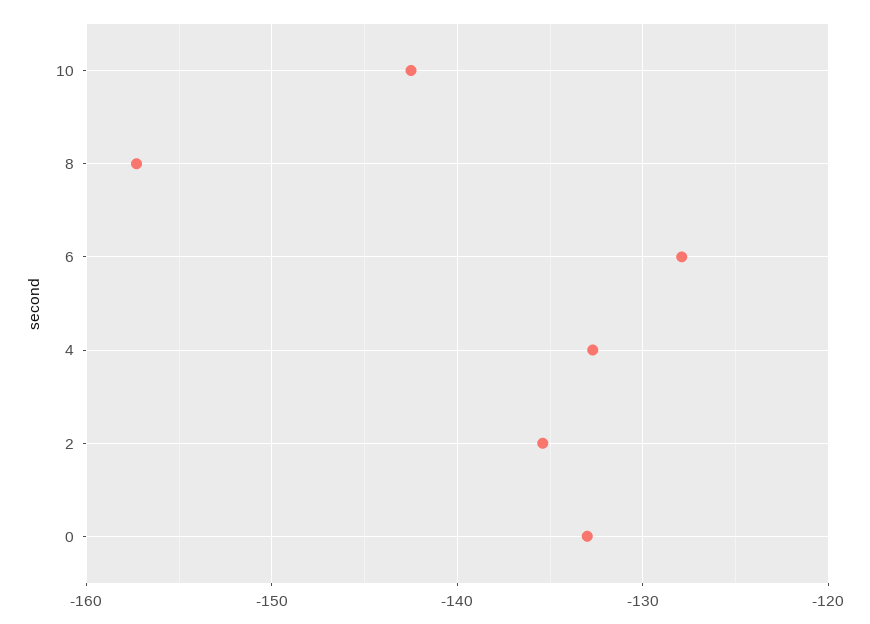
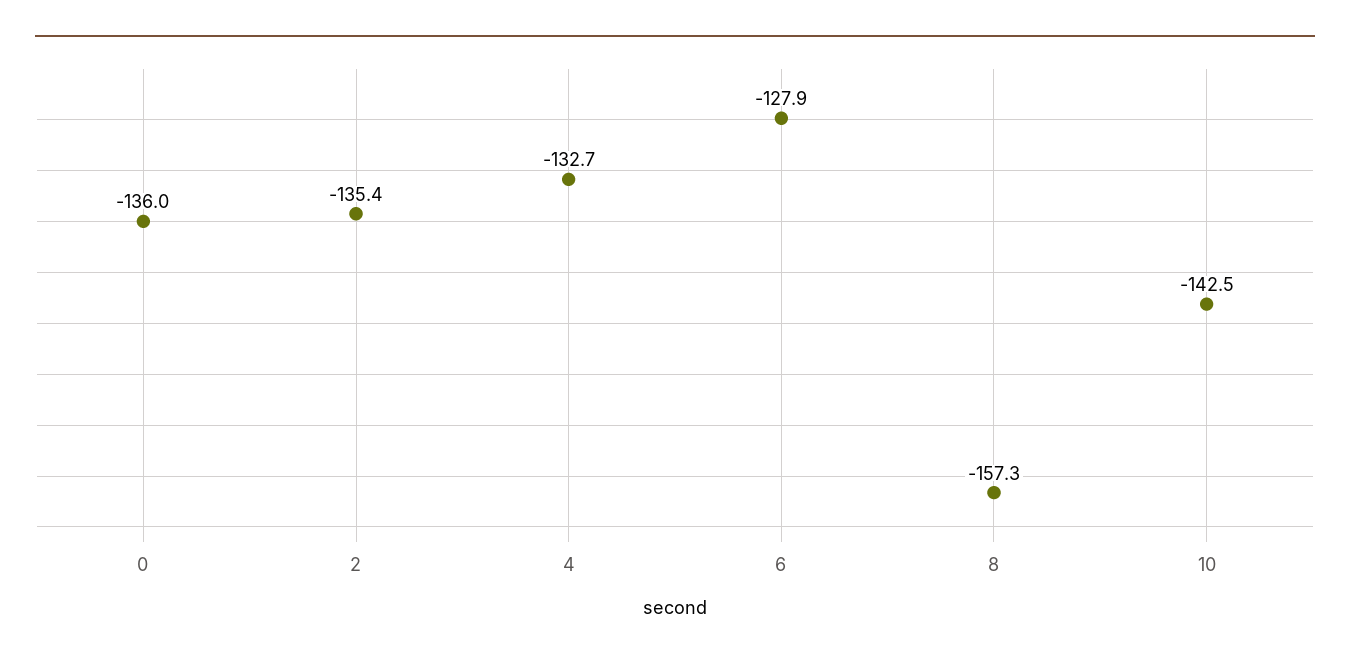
  {
    "10": -142.5,
    "8": -157.3,
    "6": -127.9,
    "4": -132.7,
    "2": -135.4,
-   "0": -133
+   "0": -136
  }

